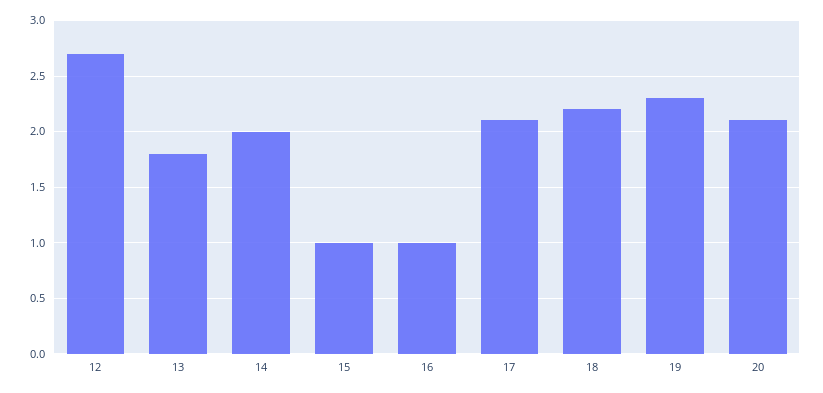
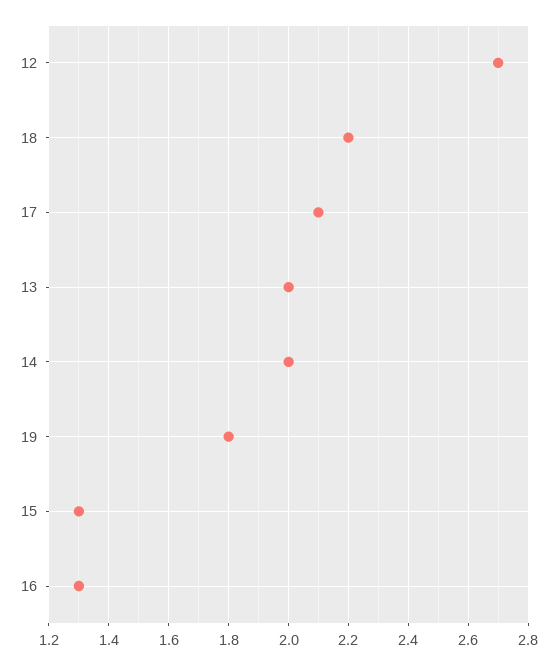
  {
    "12": 2.7,
-   "13": 1.8,
+   "13": 2,
    "14": 2,
-   "15": 1,
+   "15": 1.3,
-   "16": 1,
+   "16": 1.3,
    "17": 2.1,
    "18": 2.2,
-   "19": 2.3,
+   "19": 1.8
-   "20": 2.1
  }

